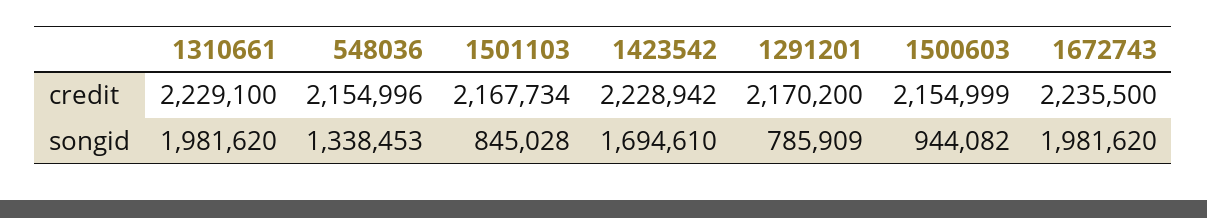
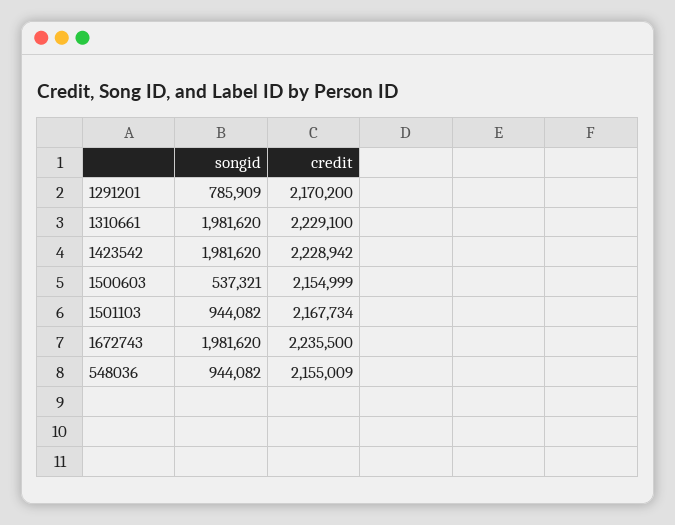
  {
    "1310661": {
      "credit": 2229100,
      "songid": 1981620
    },
    "548036": {
-     "credit": 2154996,
+     "credit": 2155009,
-     "songid": 1338453
+     "songid": 944082
    },
    "1501103": {
      "credit": 2167734,
-     "songid": 845028
+     "songid": 944082
    },
    "1423542": {
      "credit": 2228942,
-     "songid": 1694610
+     "songid": 1981620
    },
    "1291201": {
      "credit": 2170200,
      "songid": 785909
    },
    "1500603": {
      "credit": 2154999,
-     "songid": 944082
+     "songid": 537321
    },
    "1672743": {
      "credit": 2235500,
      "songid": 1981620
    }
  }

